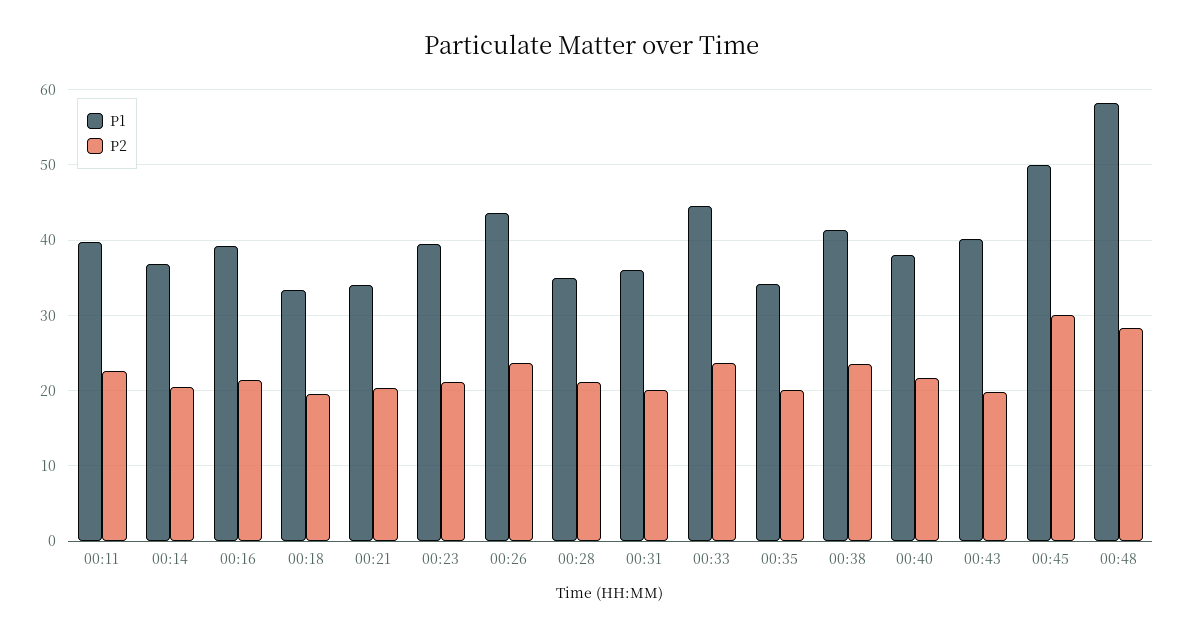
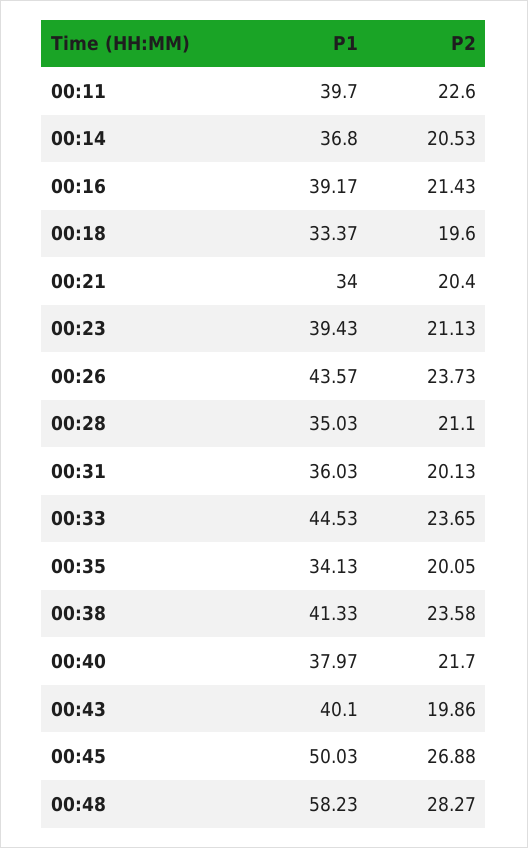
  {
    "P1": {
      "00:11": 39.7,
      "00:14": 36.8,
      "00:16": 39.17,
      "00:18": 33.37,
      "00:21": 34,
      "00:23": 39.43,
      "00:26": 43.57,
      "00:28": 35.03,
      "00:31": 36.03,
      "00:33": 44.53,
      "00:35": 34.13,
      "00:38": 41.33,
      "00:40": 37.97,
      "00:43": 40.1,
      "00:45": 50.03,
      "00:48": 58.23
    },
    "P2": {
      "00:11": 22.6,
      "00:14": 20.53,
      "00:16": 21.43,
      "00:18": 19.6,
      "00:21": 20.4,
      "00:23": 21.13,
      "00:26": 23.73,
      "00:28": 21.1,
      "00:31": 20.13,
      "00:33": 23.65,
      "00:35": 20.05,
      "00:38": 23.58,
      "00:40": 21.7,
      "00:43": 19.86,
-     "00:45": 30,
+     "00:45": 26.88,
      "00:48": 28.27
    }
  }

